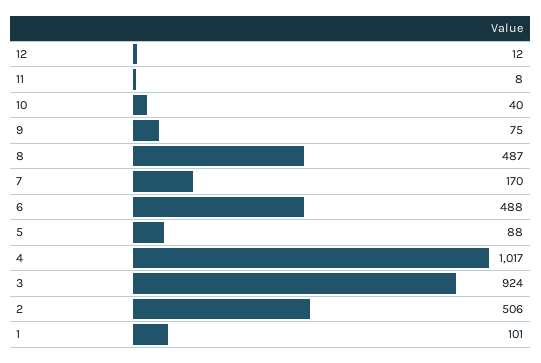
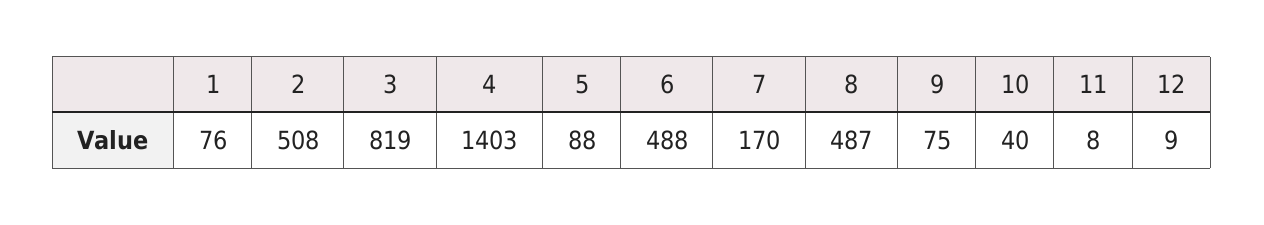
  {
-   "12": 12,
+   "12": 9,
    "11": 8,
    "10": 40,
    "9": 75,
    "8": 487,
    "7": 170,
    "6": 488,
    "5": 88,
-   "4": 1017,
+   "4": 1403,
-   "3": 924,
+   "3": 819,
-   "2": 506,
+   "2": 508,
-   "1": 101
+   "1": 76
  }

